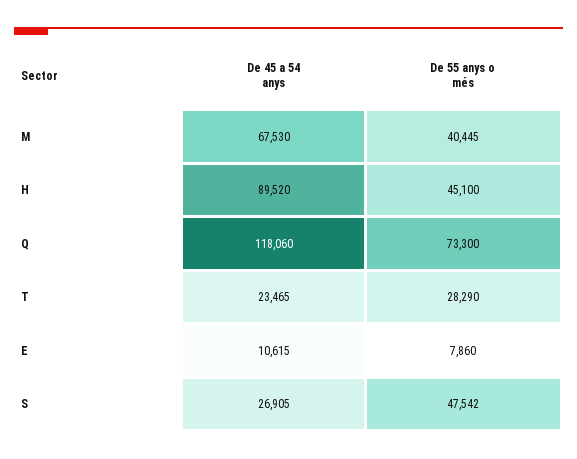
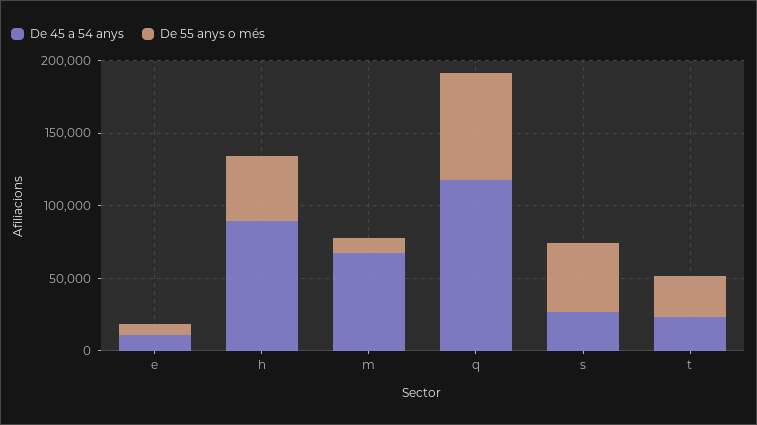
  {
    "De 45 a 54 anys": {
      "M": 67530,
      "H": 89520,
      "Q": 118060,
      "T": 23465,
      "E": 10615,
      "S": 26905
    },
    "De 55 anys o més": {
-     "M": 40445,
+     "M": 10000,
      "H": 45100,
      "Q": 73300,
      "T": 28290,
      "E": 7860,
      "S": 47542
    }
  }

